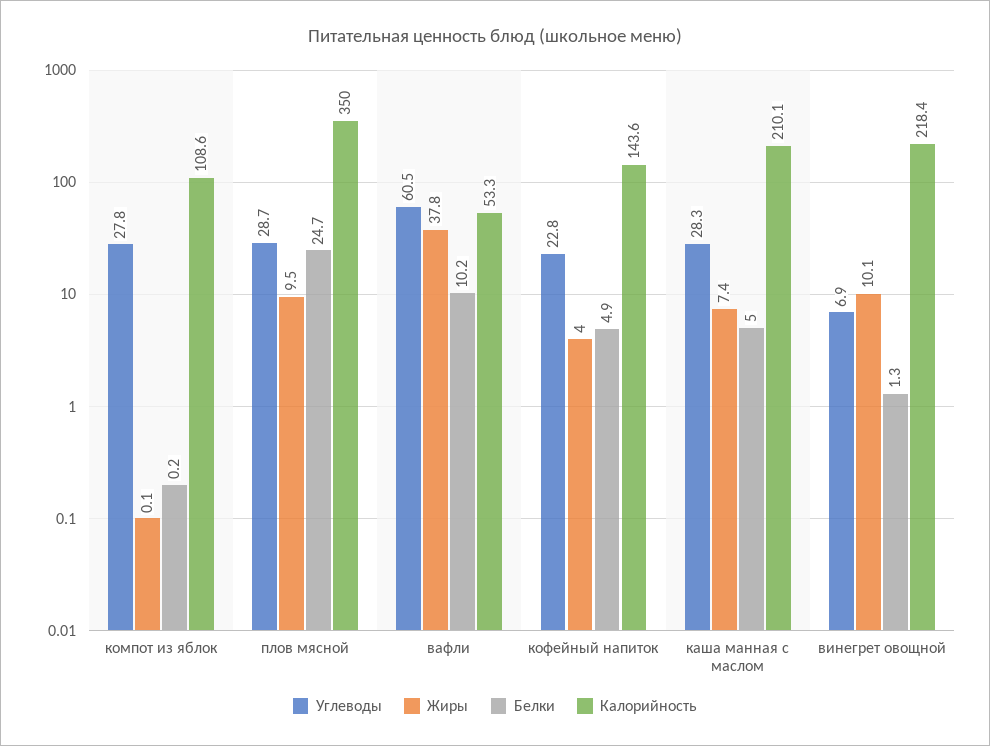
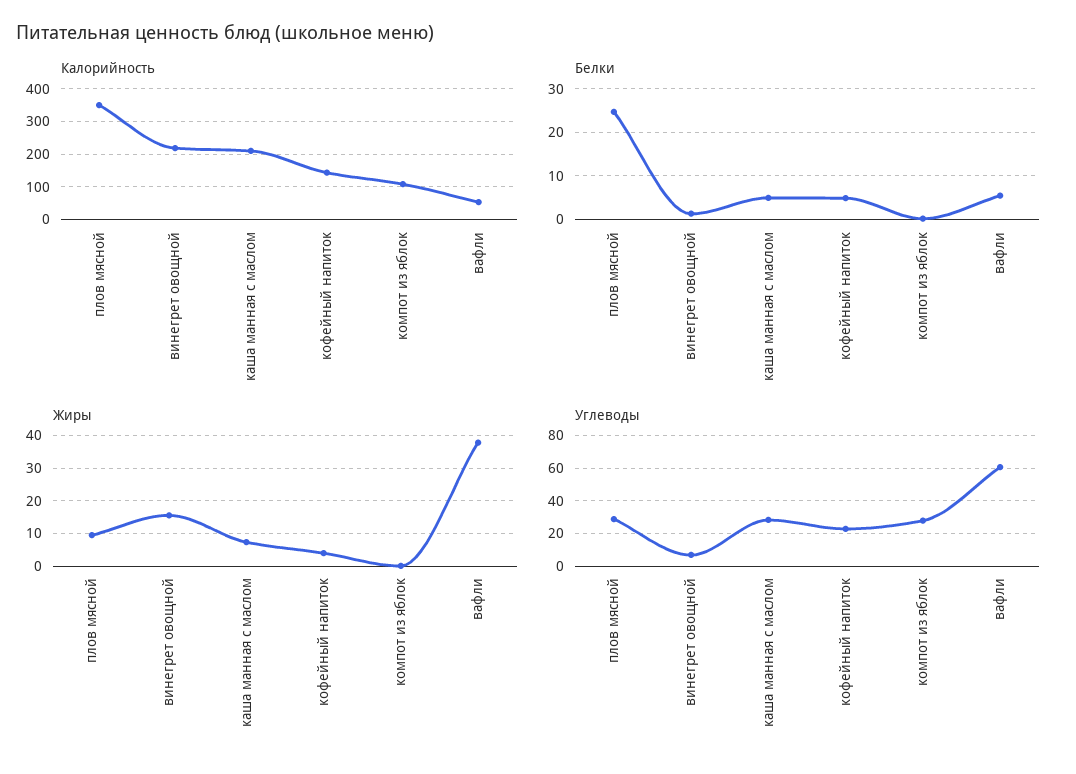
  {
    "Углеводы": {
      "компот из яблок": 27.8,
      "плов мясной": 28.7,
      "вафли": 60.5,
      "кофейный напиток": 22.8,
      "каша манная с маслом": 28.3,
      "винегрет овощной": 6.9
    },
    "Жиры": {
      "компот из яблок": 0.1,
      "плов мясной": 9.5,
      "вафли": 37.8,
      "кофейный напиток": 4,
      "каша манная с маслом": 7.4,
-     "винегрет овощной": 10.1
+     "винегрет овощной": 16
    },
    "Белки": {
      "компот из яблок": 0.2,
      "плов мясной": 24.7,
-     "вафли": 10.2,
+     "вафли": 6,
      "кофейный напиток": 4.9,
      "каша манная с маслом": 5,
      "винегрет овощной": 1.3
    },
    "Калорийность": {
      "компот из яблок": 108.6,
      "плов мясной": 350,
      "вафли": 53.3,
      "кофейный напиток": 143.6,
      "каша манная с маслом": 210.1,
      "винегрет овощной": 218.4
    }
  }

